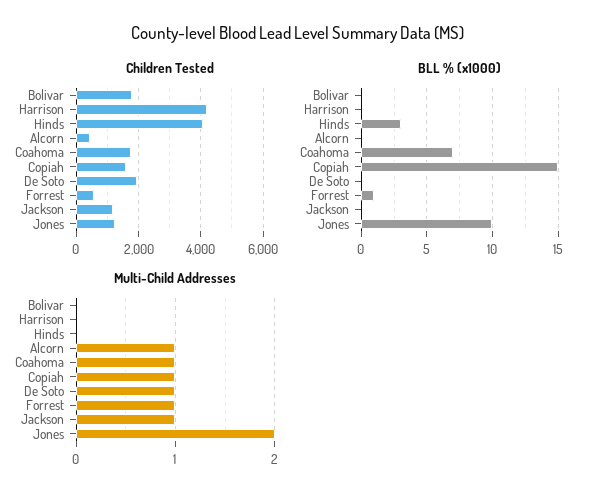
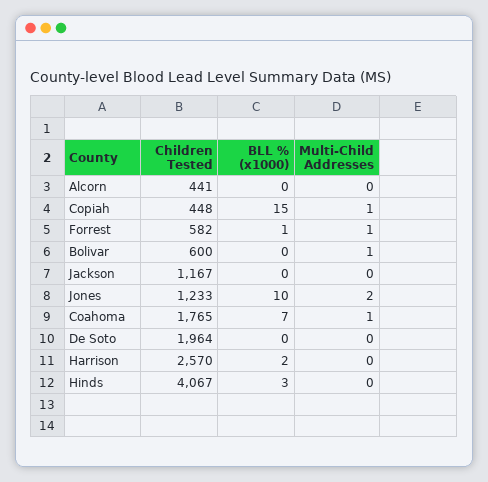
  {
    "Children Tested": {
-     "Bolivar": 1800,
+     "Bolivar": 600,
-     "Harrison": 4200,
+     "Harrison": 2570,
      "Hinds": 4067,
      "Alcorn": 441,
      "Coahoma": 1765,
-     "Copiah": 1600,
+     "Copiah": 448,
      "De Soto": 1964,
      "Forrest": 582,
      "Jackson": 1167,
      "Jones": 1233
    },
    "BLL % (x1000)": {
      "Bolivar": 0,
-     "Harrison": 0,
+     "Harrison": 2,
      "Hinds": 3,
      "Alcorn": 0,
      "Coahoma": 7,
      "Copiah": 15,
      "De Soto": 0,
      "Forrest": 1,
      "Jackson": 0,
      "Jones": 10
    },
    "Multi-Child Addresses": {
-     "Bolivar": 0,
+     "Bolivar": 1,
      "Harrison": 0,
      "Hinds": 0,
-     "Alcorn": 1,
+     "Alcorn": 0,
      "Coahoma": 1,
      "Copiah": 1,
-     "De Soto": 1,
+     "De Soto": 0,
      "Forrest": 1,
-     "Jackson": 1,
+     "Jackson": 0,
      "Jones": 2
    }
  }

